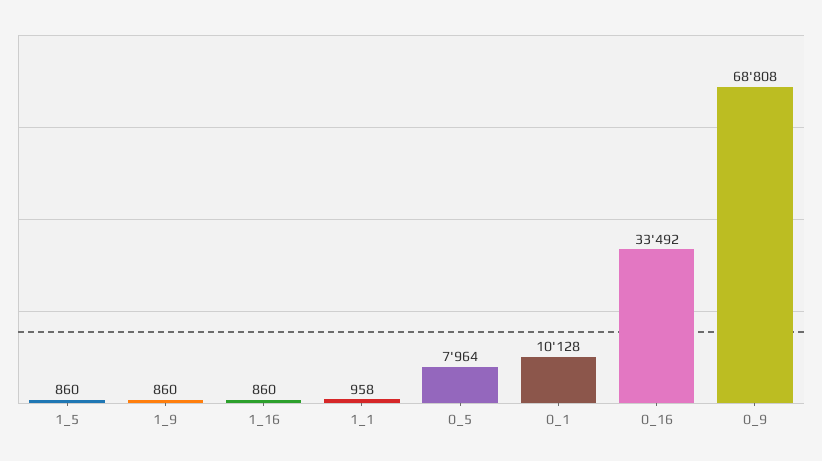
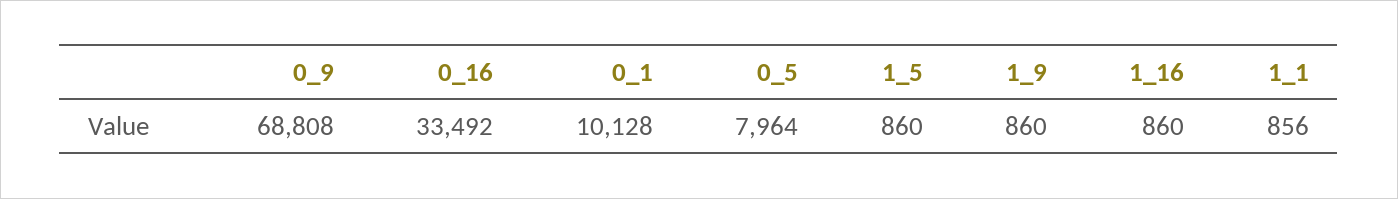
  {
    "1_5": 860,
    "1_9": 860,
    "1_16": 860,
-   "1_1": 958,
+   "1_1": 856,
    "0_5": 7964,
    "0_1": 10128,
    "0_16": 33492,
    "0_9": 68808
  }

